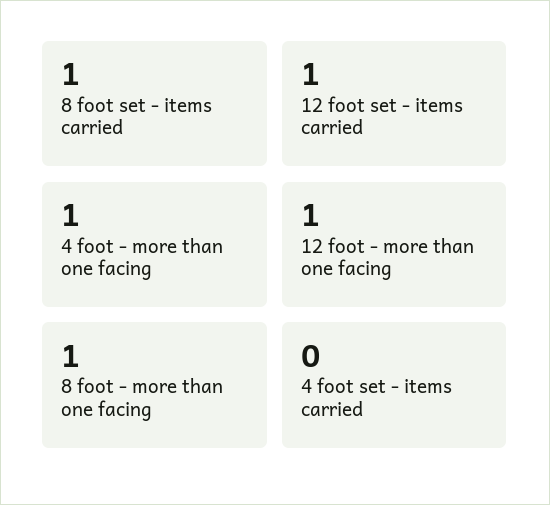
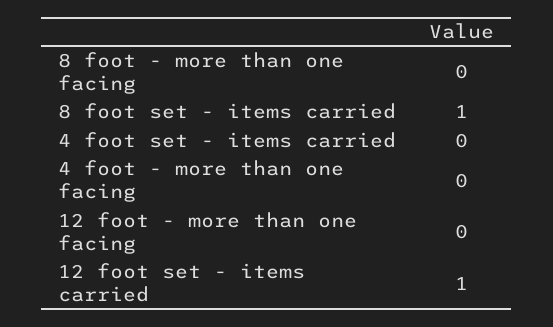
  {
    "8 foot set - items carried": 1,
    "12 foot set - items carried": 1,
-   "4 foot - more than one facing": 1,
+   "4 foot - more than one facing": 0,
-   "12 foot - more than one facing": 1,
+   "12 foot - more than one facing": 0,
-   "8 foot - more than one facing": 1,
+   "8 foot - more than one facing": 0,
    "4 foot set - items carried": 0
  }

